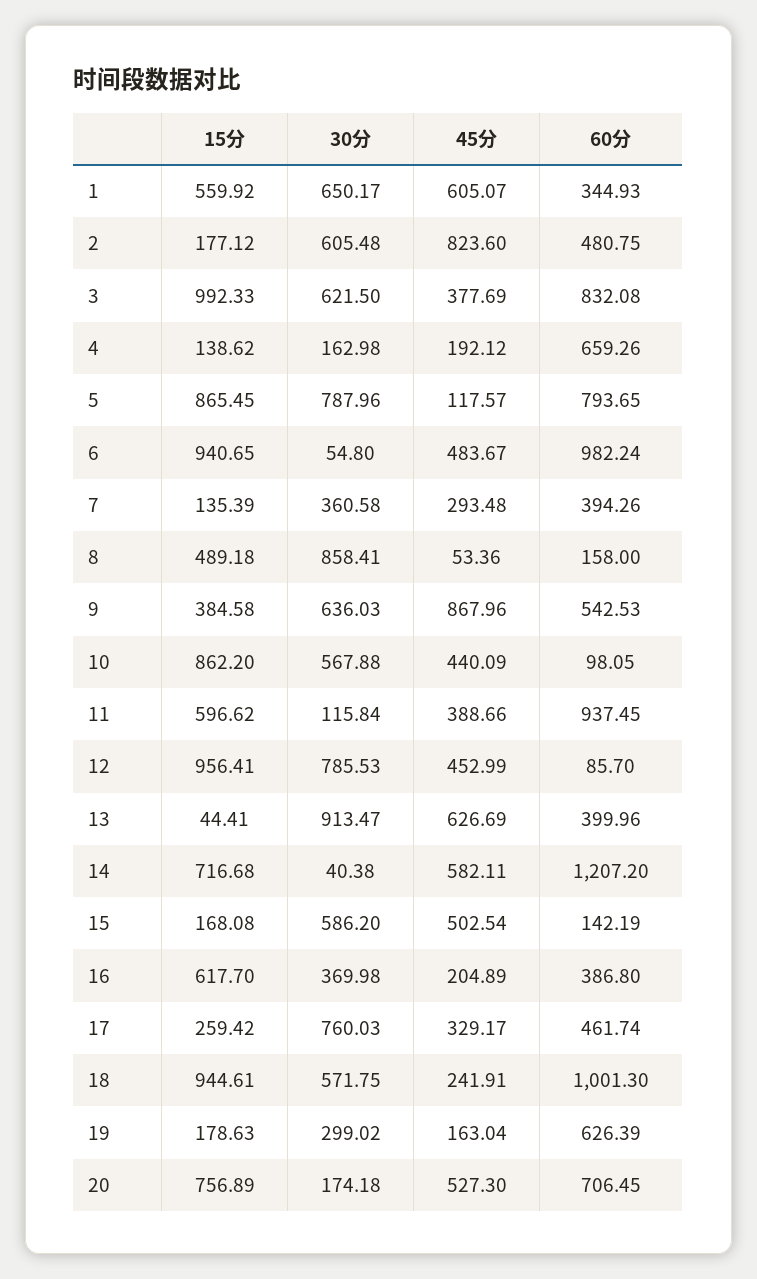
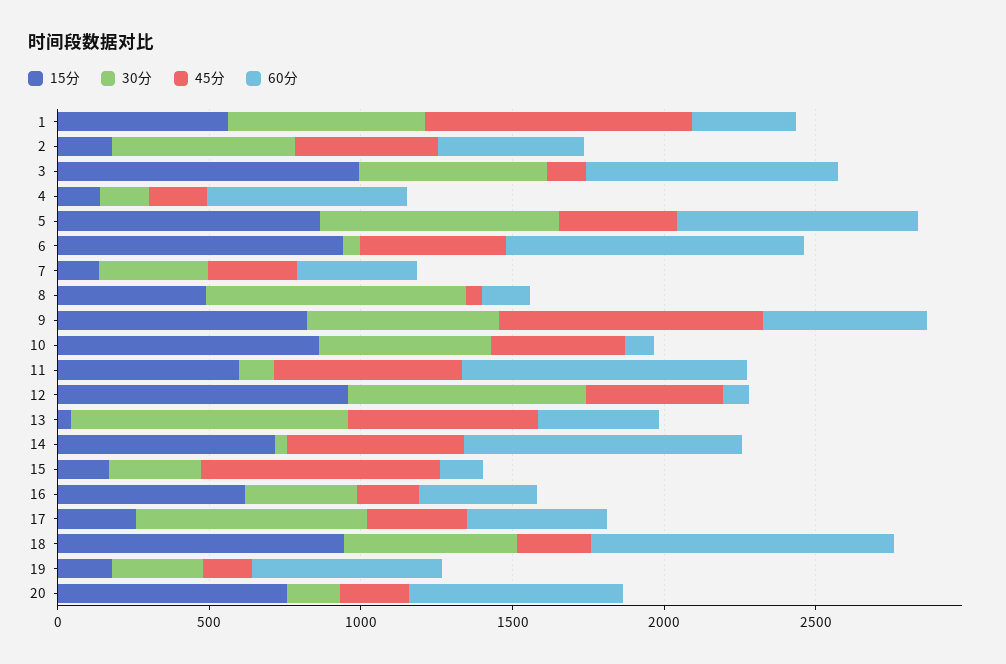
  {
    "15分": {
      "1": 559.92,
      "2": 177.12,
      "3": 992.33,
      "4": 138.62,
      "5": 865.45,
      "6": 940.65,
      "7": 135.39,
      "8": 489.18,
-     "9": 384.58,
+     "9": 800,
      "10": 862.2,
      "11": 596.62,
      "12": 956.41,
      "13": 44.41,
      "14": 716.68,
      "15": 168.08,
      "16": 617.7,
      "17": 259.42,
      "18": 944.61,
      "19": 178.63,
      "20": 756.89
    },
    "30分": {
      "1": 650.17,
      "2": 605.48,
      "3": 621.5,
      "4": 162.98,
      "5": 787.96,
      "6": 54.8,
      "7": 360.58,
      "8": 858.41,
      "9": 636.03,
      "10": 567.88,
      "11": 115.84,
      "12": 785.53,
      "13": 913.47,
      "14": 40.38,
-     "15": 586.2,
+     "15": 300,
      "16": 369.98,
      "17": 760.03,
      "18": 571.75,
      "19": 299.02,
      "20": 174.18
    },
    "45分": {
-     "1": 605.07,
+     "1": 900,
-     "2": 823.6,
+     "2": 500,
-     "3": 377.69,
+     "3": 100,
      "4": 192.12,
-     "5": 117.57,
+     "5": 400,
      "6": 483.67,
      "7": 293.48,
      "8": 53.36,
      "9": 867.96,
      "10": 440.09,
-     "11": 388.66,
+     "11": 600,
      "12": 452.99,
      "13": 626.69,
      "14": 582.11,
-     "15": 502.54,
+     "15": 800,
      "16": 204.89,
      "17": 329.17,
      "18": 241.91,
      "19": 163.04,
-     "20": 527.3
+     "20": 200
    },
    "60分": {
      "1": 344.93,
      "2": 480.75,
      "3": 832.08,
      "4": 659.26,
      "5": 793.65,
      "6": 982.24,
      "7": 394.26,
      "8": 158,
      "9": 542.53,
      "10": 98.05,
      "11": 937.45,
      "12": 85.7,
      "13": 399.96,
-     "14": 1207.2,
+     "14": 900,
      "15": 142.19,
      "16": 386.8,
      "17": 461.74,
      "18": 1001.3,
      "19": 626.39,
      "20": 706.45
    }
  }

